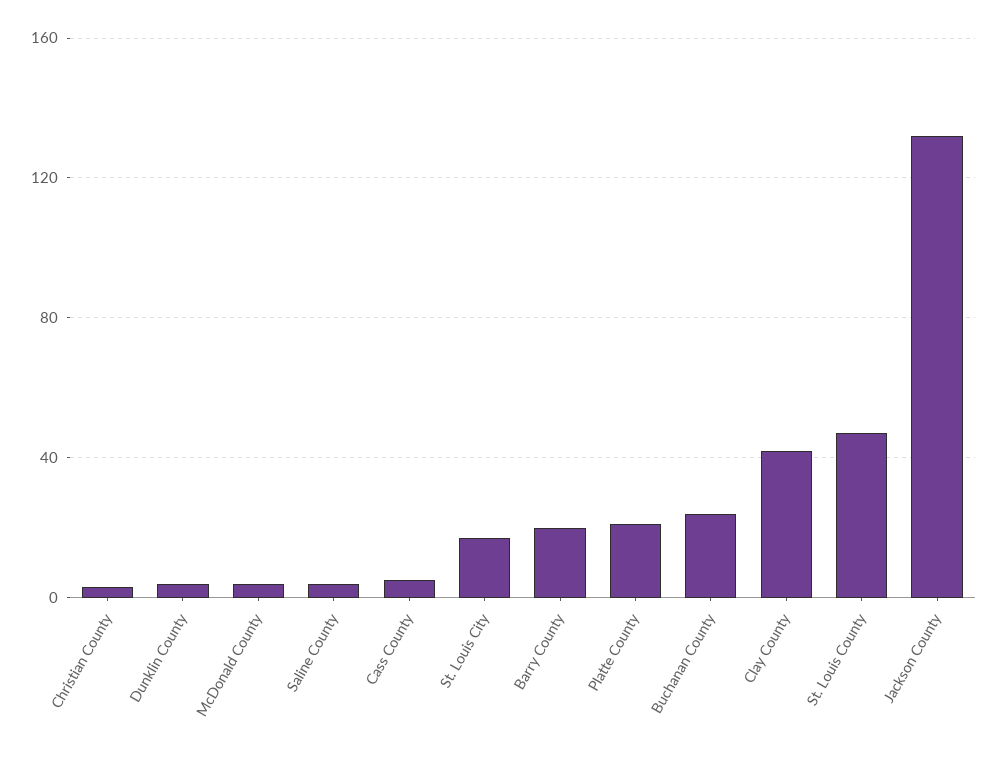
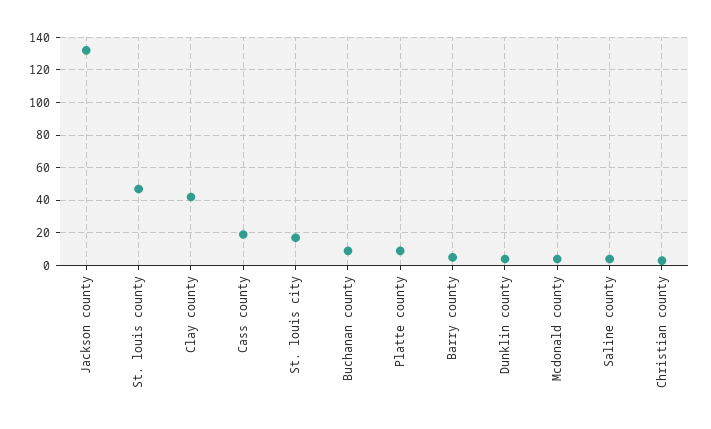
  {
    "Christian County": 5,
    "Dunklin County": 5,
    "McDonald County": 5,
    "Saline County": 5,
-   "Cass County": 5,
+   "Cass County": 20,
    "St. Louis City": 15,
-   "Barry County": 20,
+   "Barry County": 5,
-   "Platte County": 20,
+   "Platte County": 10,
-   "Buchanan County": 25,
+   "Buchanan County": 10,
    "Clay County": 40,
    "St. Louis County": 45,
    "Jackson County": 130
  }

